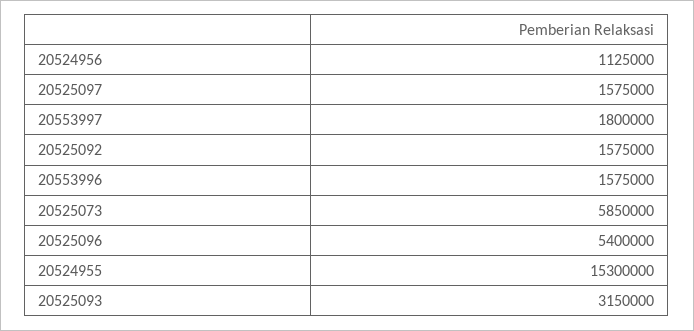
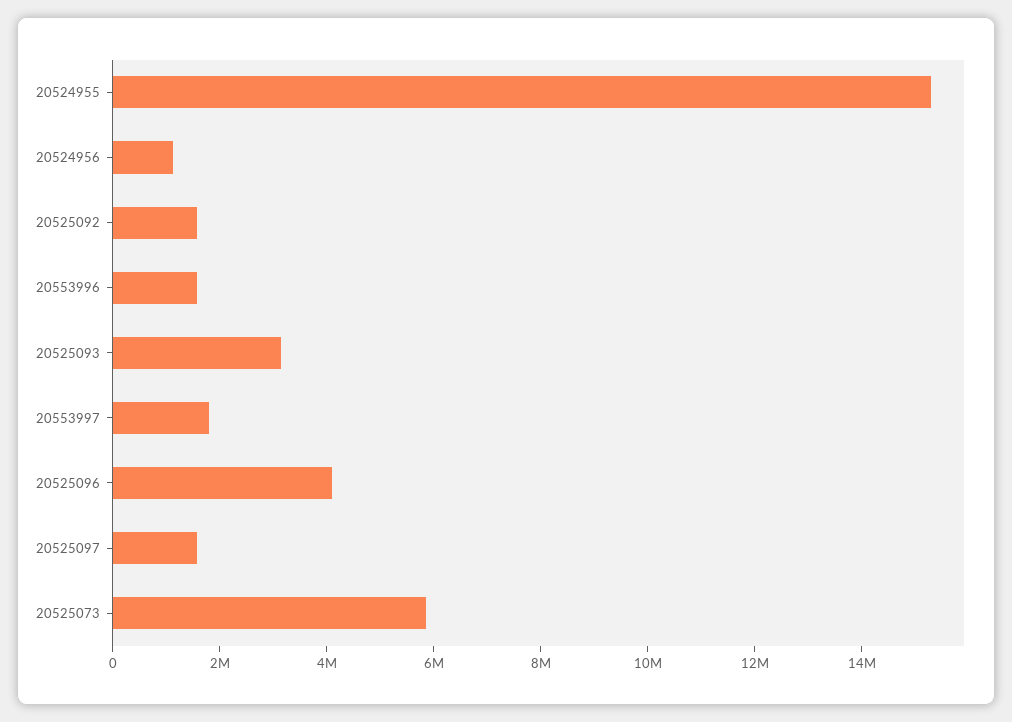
  {
    "20524956": 1125000,
    "20525097": 1575000,
    "20553997": 1800000,
    "20525092": 1575000,
    "20553996": 1575000,
    "20525073": 5850000,
-   "20525096": 5400000,
+   "20525096": 4000000,
    "20524955": 15300000,
    "20525093": 3150000
  }

